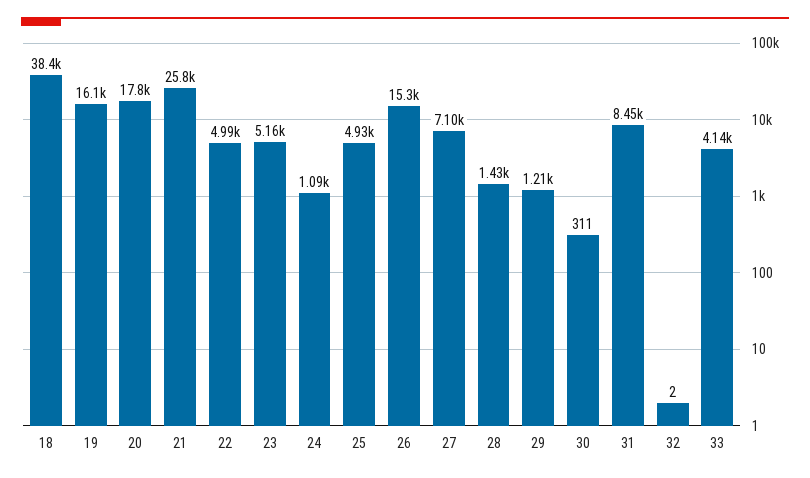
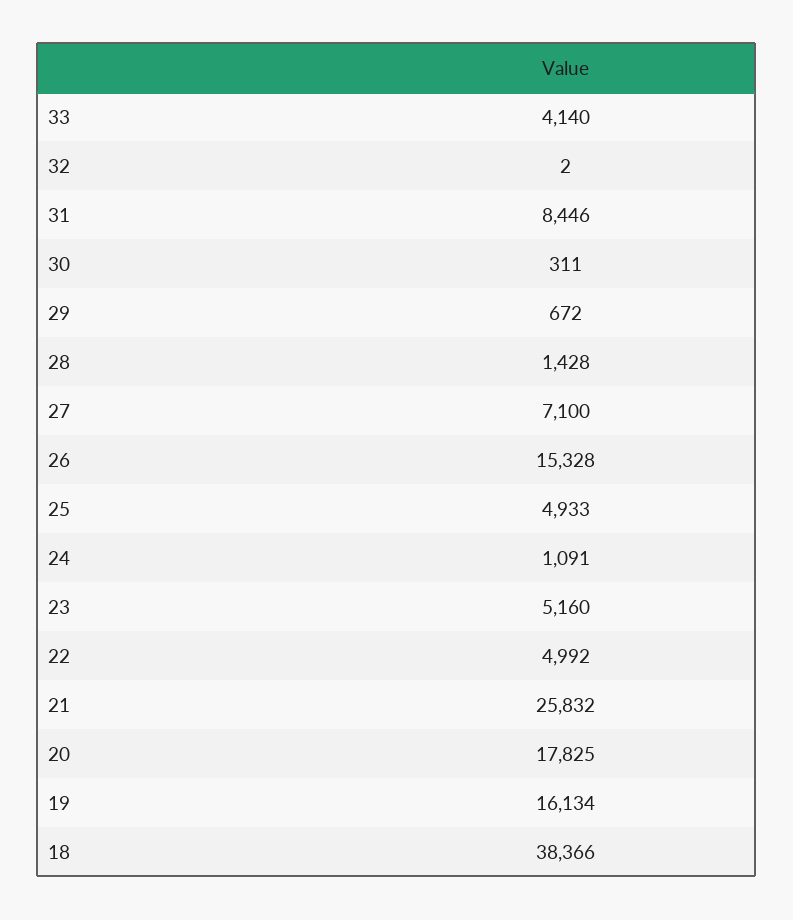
  {
    "18": 38366,
    "19": 16134,
    "20": 17825,
    "21": 25832,
    "22": 4992,
    "23": 5160,
    "24": 1091,
    "25": 4933,
    "26": 15328,
    "27": 7100,
    "28": 1428,
-   "29": 1210,
+   "29": 672,
    "30": 311,
    "31": 8446,
    "32": 2,
    "33": 4140
  }

